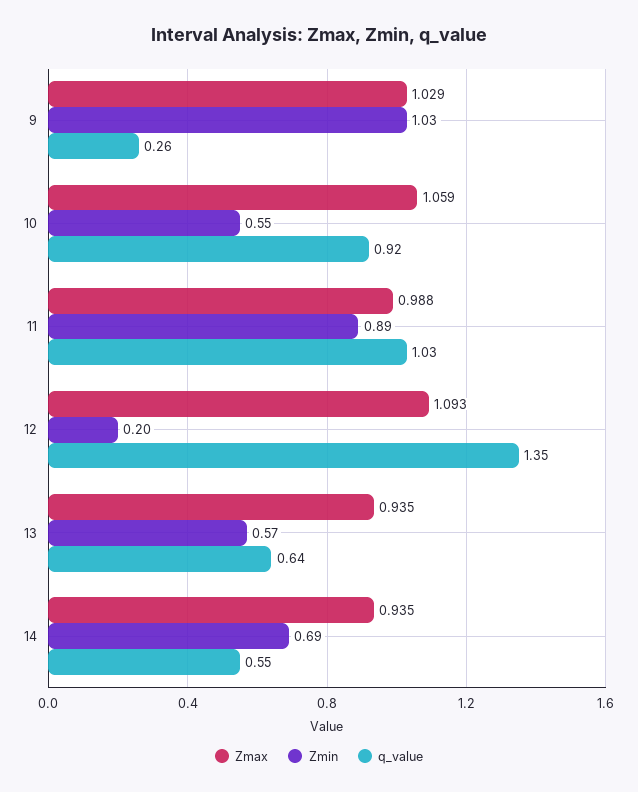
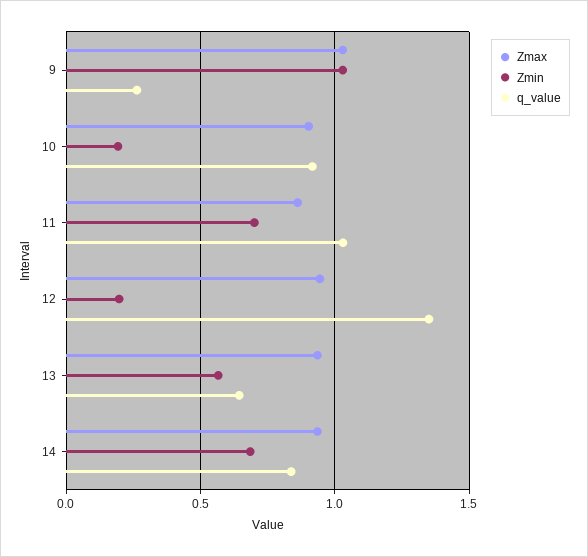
  {
    "Zmax": {
      "9": 1.029,
-     "10": 1.059,
+     "10": 0.9,
-     "11": 0.988,
+     "11": 0.85,
-     "12": 1.093,
+     "12": 0.95,
      "13": 0.935,
      "14": 0.935
    },
    "Zmin": {
      "9": 1.03,
-     "10": 0.55,
+     "10": 0.2,
-     "11": 0.89,
+     "11": 0.7,
      "12": 0.2,
      "13": 0.57,
      "14": 0.69
    },
    "q_value": {
      "9": 0.26,
      "10": 0.92,
      "11": 1.03,
      "12": 1.35,
      "13": 0.64,
-     "14": 0.55
+     "14": 0.85
    }
  }

